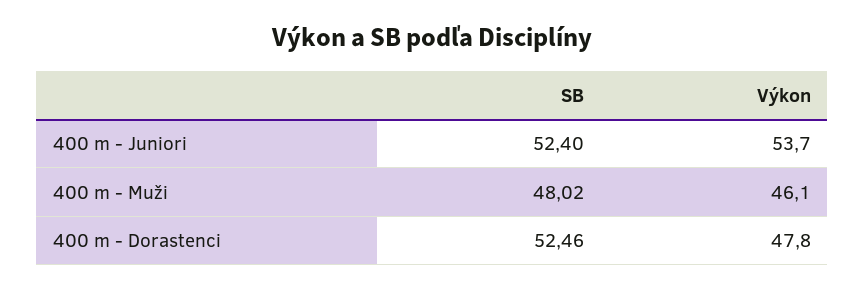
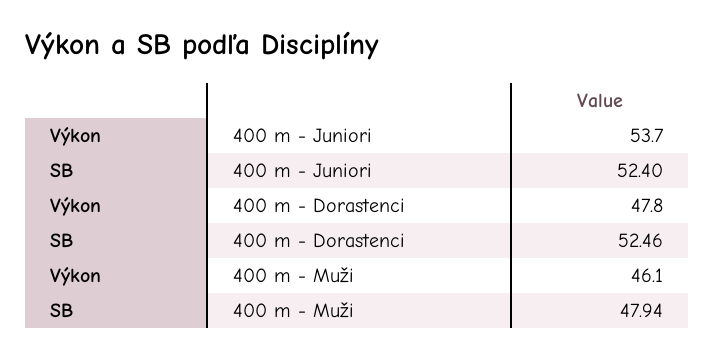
  {
    "SB": {
      "400 m - Juniori": 52.4,
-     "400 m - Muži": 48.02,
+     "400 m - Muži": 47.94,
      "400 m - Dorastenci": 52.46
    },
    "Výkon": {
      "400 m - Juniori": 53.7,
      "400 m - Muži": 46.1,
      "400 m - Dorastenci": 47.8
    }
  }

